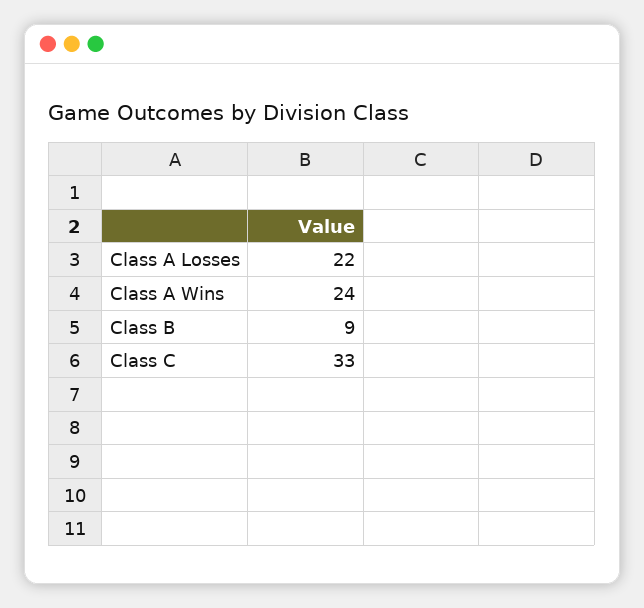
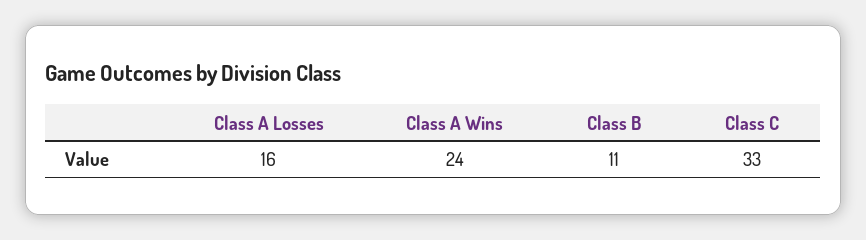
  {
-   "Class A Losses": 22,
+   "Class A Losses": 16,
    "Class A Wins": 24,
-   "Class B": 9,
+   "Class B": 11,
    "Class C": 33
  }

